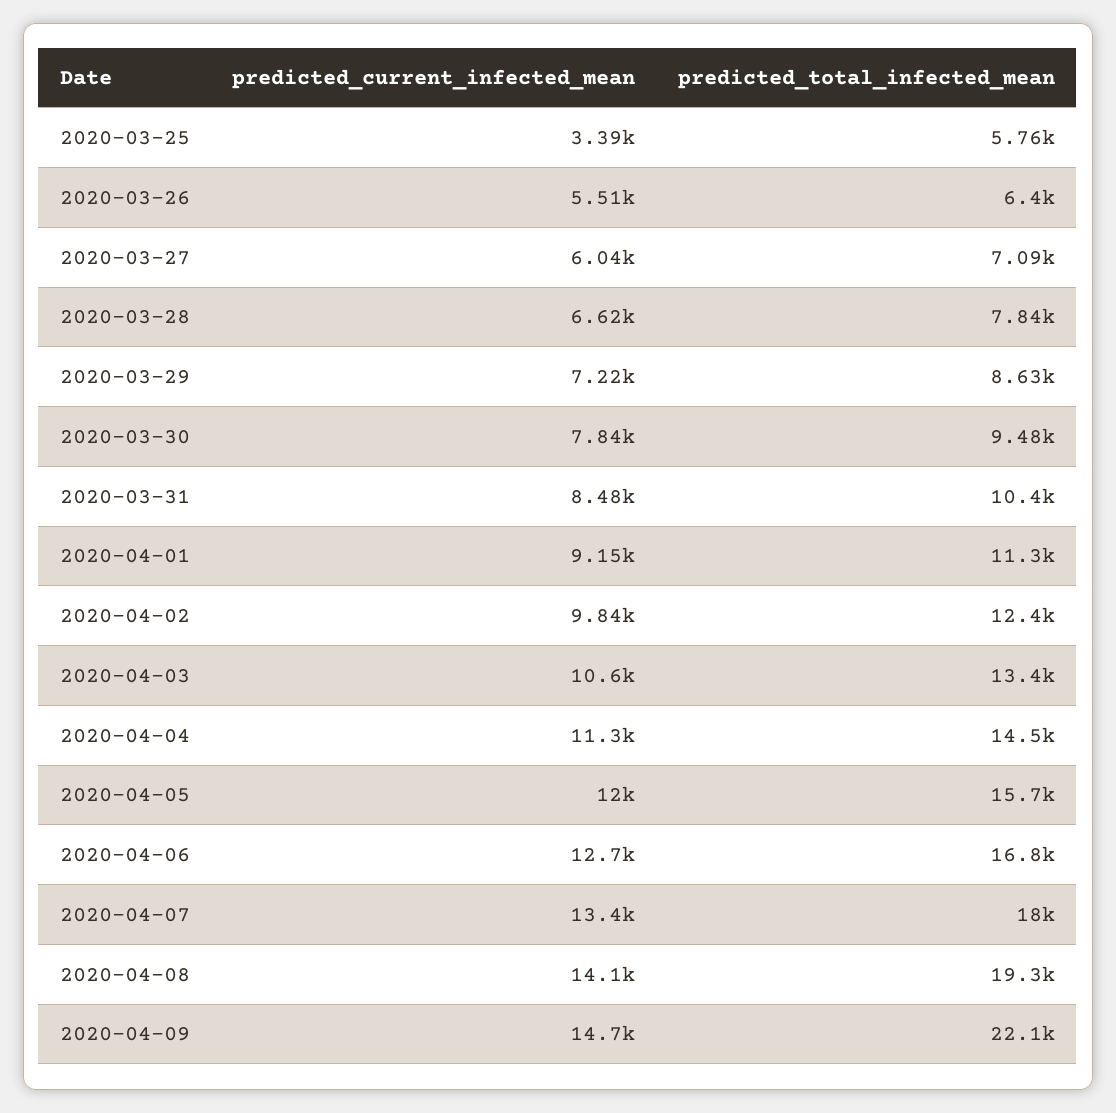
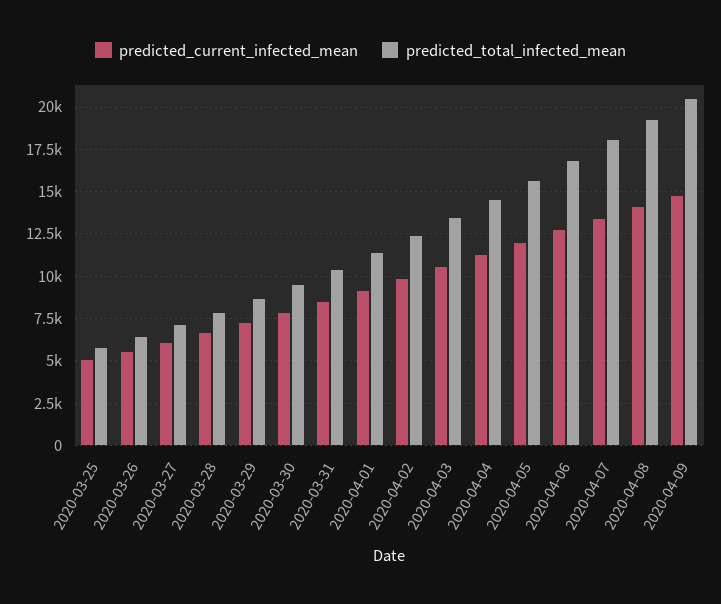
  {
    "predicted_current_infected_mean": {
-     "2020-03-25": 3390,
+     "2020-03-25": 5000,
      "2020-03-26": 5510,
      "2020-03-27": 6040,
      "2020-03-28": 6620,
      "2020-03-29": 7220,
      "2020-03-30": 7840,
      "2020-03-31": 8480,
      "2020-04-01": 9150,
      "2020-04-02": 9840,
      "2020-04-03": 10600,
      "2020-04-04": 11300,
      "2020-04-05": 12000,
      "2020-04-06": 12700,
      "2020-04-07": 13400,
      "2020-04-08": 14100,
      "2020-04-09": 14700
    },
    "predicted_total_infected_mean": {
      "2020-03-25": 5760,
      "2020-03-26": 6400,
      "2020-03-27": 7090,
      "2020-03-28": 7840,
      "2020-03-29": 8630,
      "2020-03-30": 9480,
      "2020-03-31": 10400,
      "2020-04-01": 11300,
      "2020-04-02": 12400,
      "2020-04-03": 13400,
      "2020-04-04": 14500,
      "2020-04-05": 15700,
      "2020-04-06": 16800,
      "2020-04-07": 18000,
      "2020-04-08": 19300,
-     "2020-04-09": 22100
+     "2020-04-09": 20500
    }
  }

